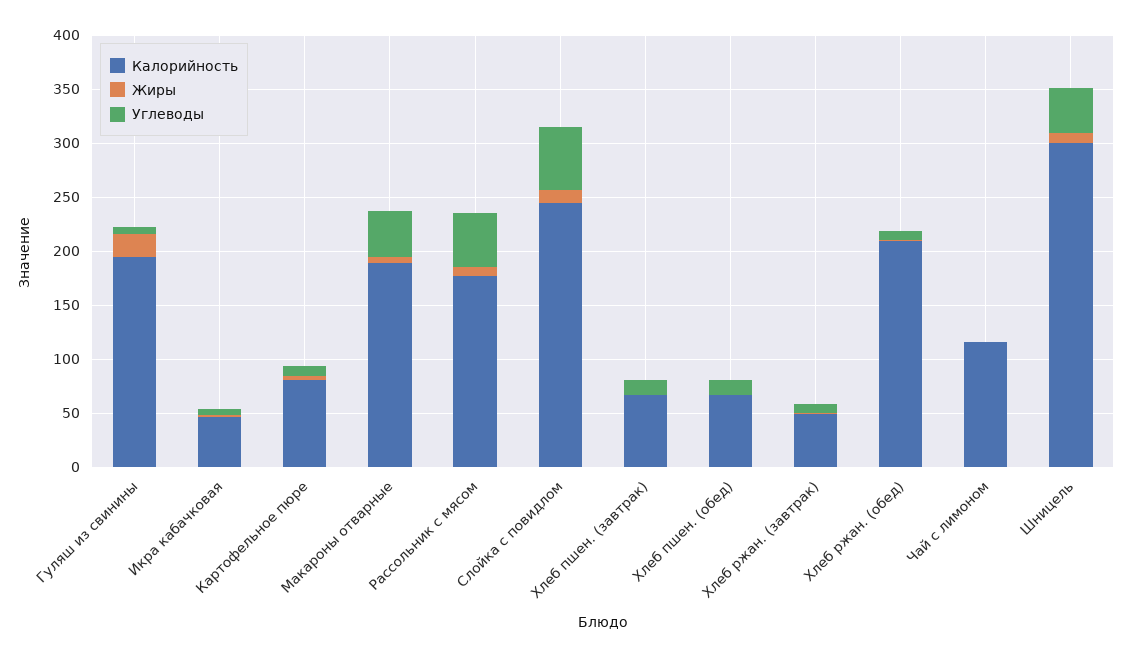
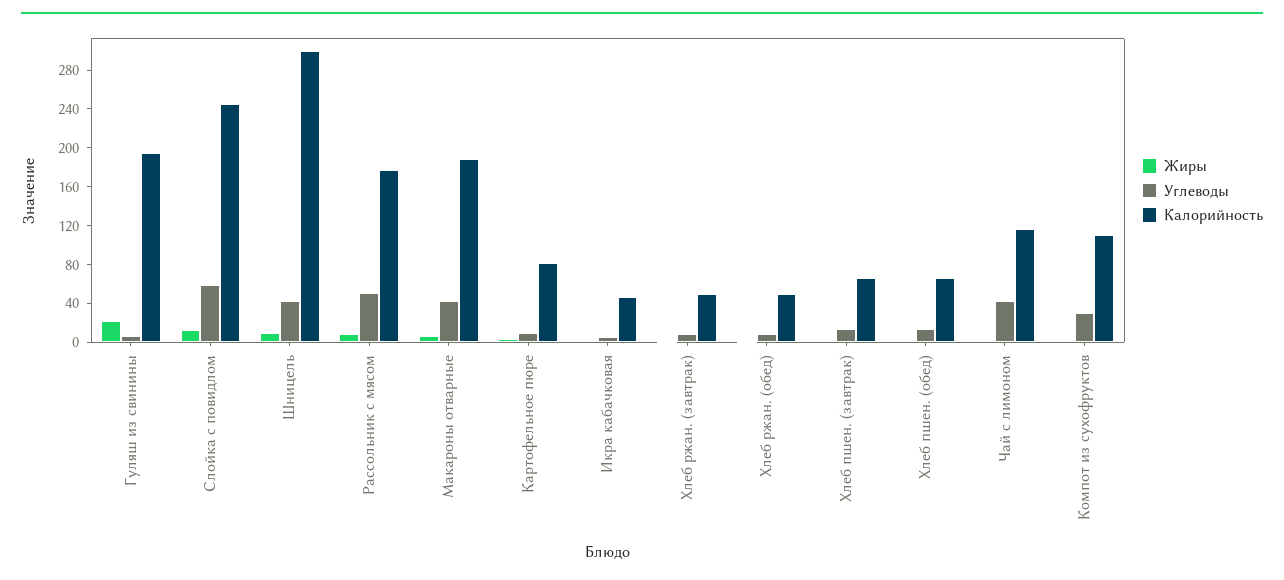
  {
    "Калорийность": {
      "Гуляш из свинины": 190,
      "Икра кабачковая": 50,
      "Картофельное пюре": 80,
      "Макароны отварные": 190,
      "Рассольник с мясом": 180,
      "Слойка с повидлом": 240,
      "Хлеб пшен. (завтрак)": 70,
      "Хлеб пшен. (обед)": 70,
      "Хлеб ржан. (завтрак)": 50,
-     "Хлеб ржан. (обед)": 210,
+     "Хлеб ржан. (обед)": 50,
      "Чай с лимоном": 120,
-     "Шницель": 300
+     "Шницель": 300,
+     "Компот из сухофруктов": 110
    },
    "Жиры": {
      "Гуляш из свинины": 20,
      "Икра кабачковая": 0,
      "Картофельное пюре": 0,
      "Макароны отварные": 10,
      "Рассольник с мясом": 10,
      "Слойка с повидлом": 10,
      "Хлеб пшен. (завтрак)": 0,
      "Хлеб пшен. (обед)": 0,
      "Хлеб ржан. (завтрак)": 0,
      "Хлеб ржан. (обед)": 0,
      "Чай с лимоном": 0,
-     "Шницель": 10
+     "Шницель": 10,
+     "Компот из сухофруктов": 0
    },
    "Углеводы": {
      "Гуляш из свинины": 10,
      "Икра кабачковая": 10,
      "Картофельное пюре": 10,
      "Макароны отварные": 40,
      "Рассольник с мясом": 50,
      "Слойка с повидлом": 60,
      "Хлеб пшен. (завтрак)": 10,
      "Хлеб пшен. (обед)": 10,
      "Хлеб ржан. (завтрак)": 10,
      "Хлеб ржан. (обед)": 10,
-     "Чай с лимоном": 0,
+     "Чай с лимоном": 40,
-     "Шницель": 40
+     "Шницель": 40,
+     "Компот из сухофруктов": 30
    }
  }

